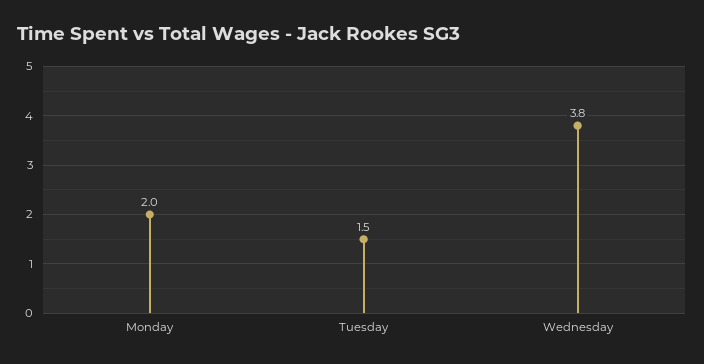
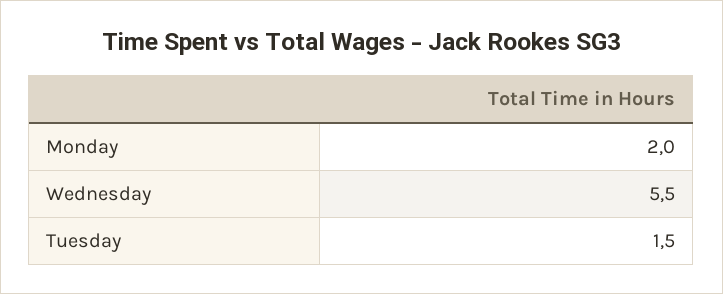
  {
    "Monday": 2,
    "Tuesday": 1.5,
-   "Wednesday": 3.8
+   "Wednesday": 5.5
  }

